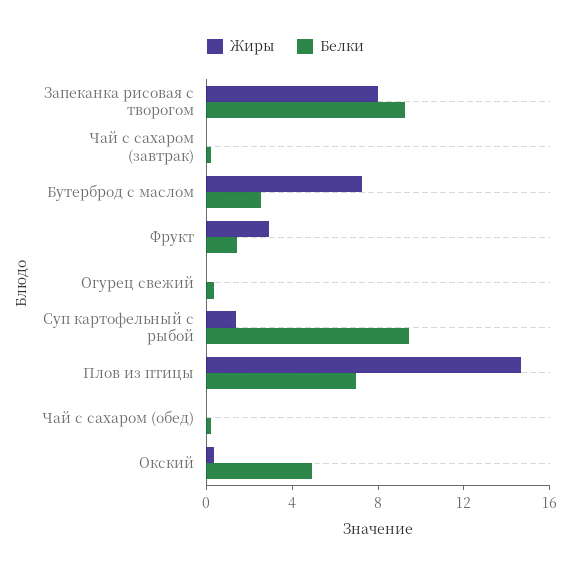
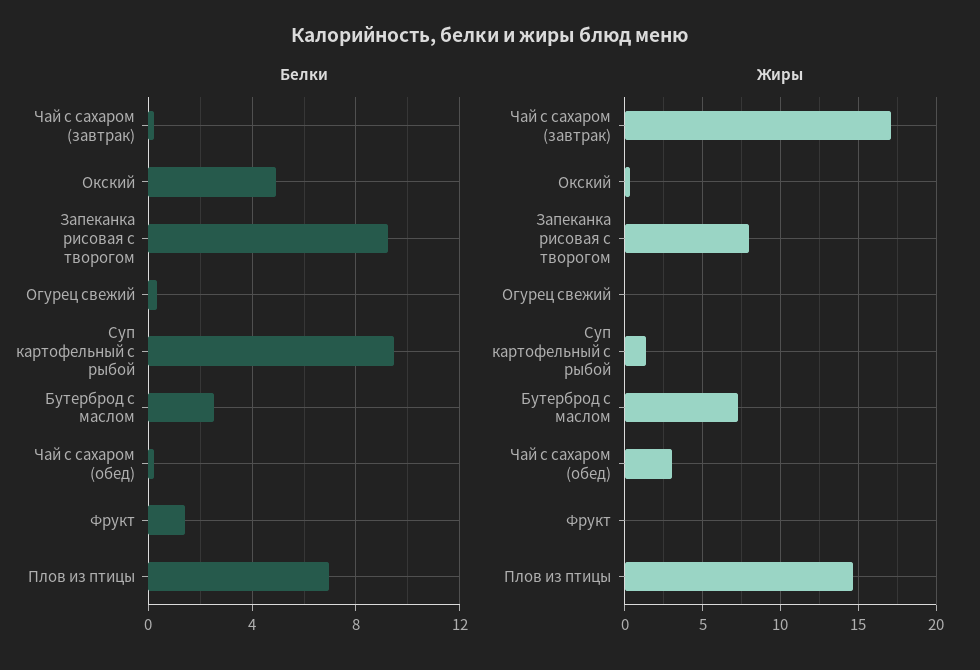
  {
    "Жиры": {
      "Запеканка рисовая с творогом": 8,
-     "Чай с сахаром (завтрак)": 0,
+     "Чай с сахаром (завтрак)": 17,
      "Бутерброд с маслом": 7.5,
-     "Фрукт": 3,
+     "Фрукт": 0,
      "Огурец свежий": 0,
      "Суп картофельный с рыбой": 1.5,
      "Плов из птицы": 14.5,
-     "Чай с сахаром (обед)": 0,
+     "Чай с сахаром (обед)": 3,
      "Окский": 0.5
    },
    "Белки": {
      "Запеканка рисовая с творогом": 9.5,
      "Чай с сахаром (завтрак)": 0,
      "Бутерброд с маслом": 2.5,
      "Фрукт": 1.5,
      "Огурец свежий": 0.5,
      "Суп картофельный с рыбой": 9.5,
      "Плов из птицы": 7,
      "Чай с сахаром (обед)": 0,
      "Окский": 5
    }
  }

